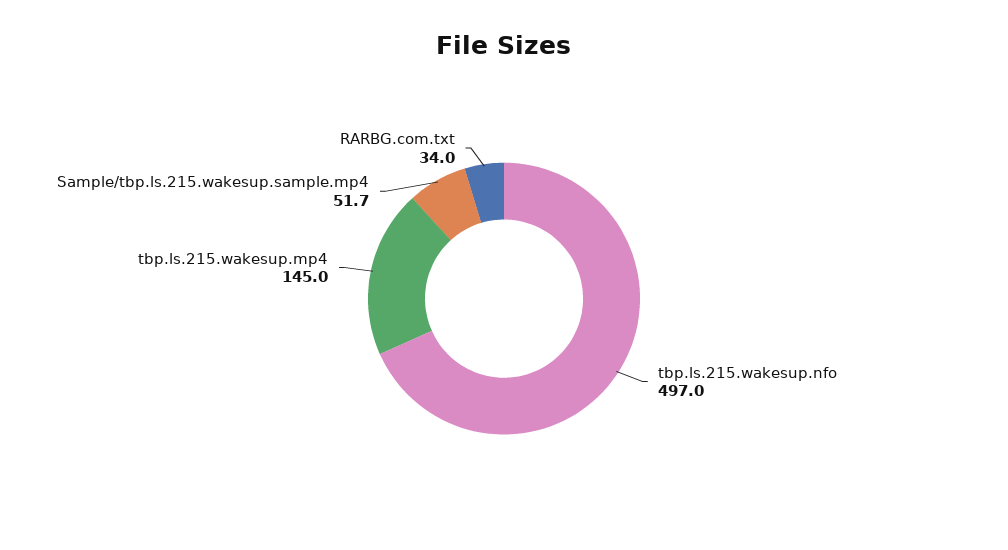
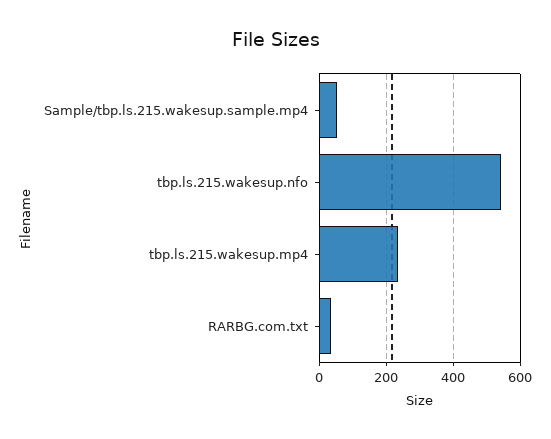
  {
-   "tbp.ls.215.wakesup.nfo": 497,
+   "tbp.ls.215.wakesup.nfo": 540,
-   "tbp.ls.215.wakesup.mp4": 145,
+   "tbp.ls.215.wakesup.mp4": 240,
    "Sample/tbp.ls.215.wakesup.sample.mp4": 51.7,
    "RARBG.com.txt": 34
  }

